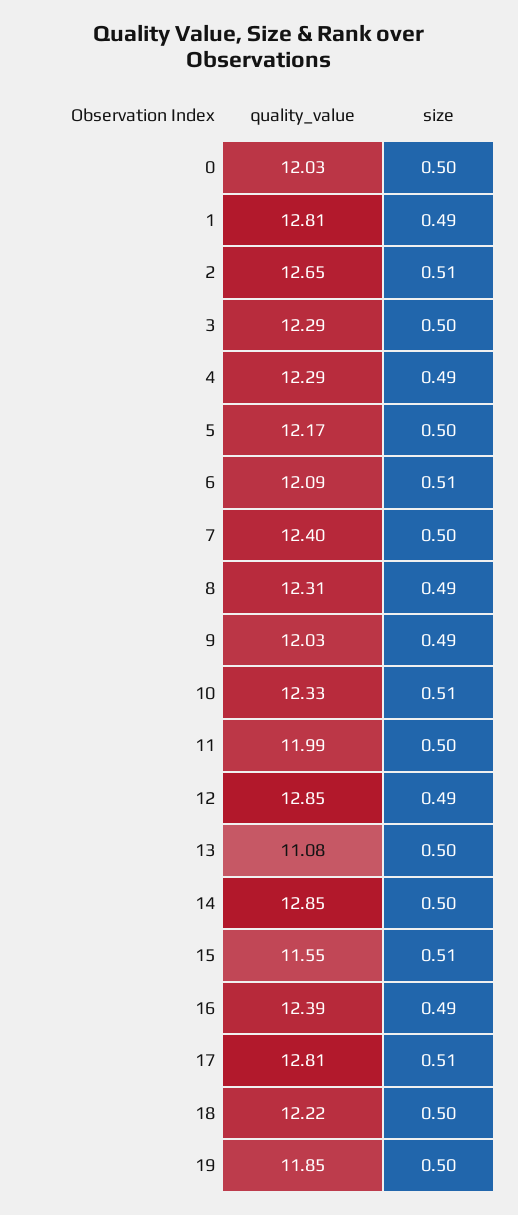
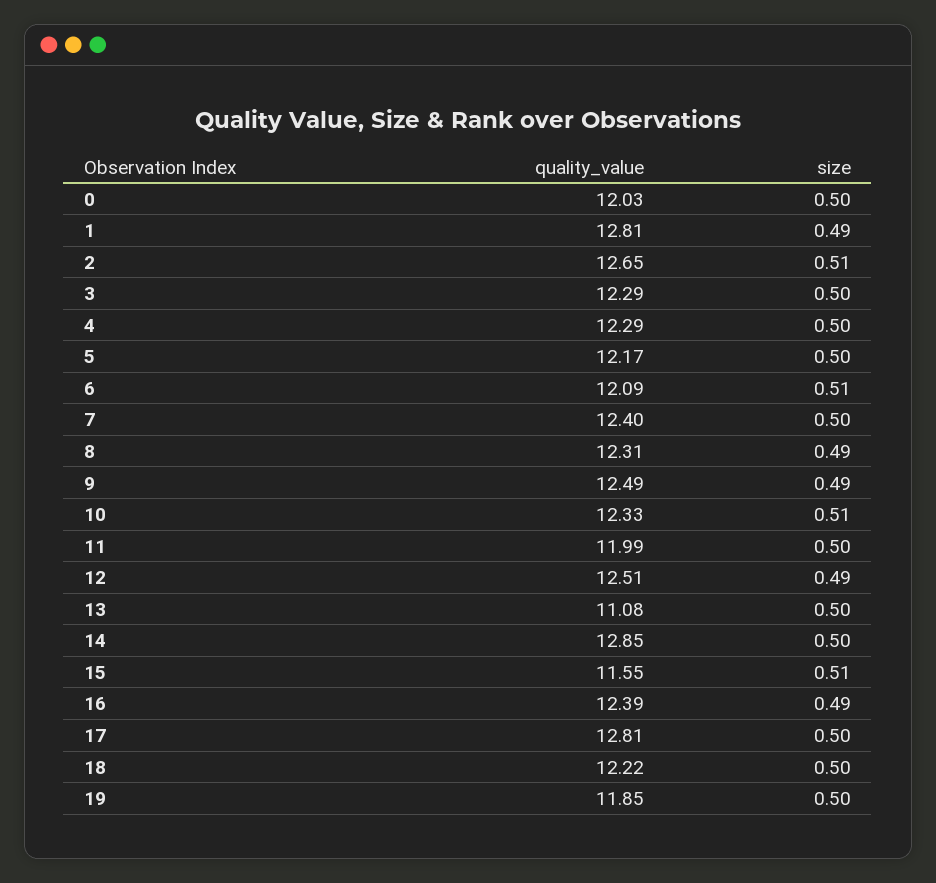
  {
    "quality_value": {
      "0": 12.03,
      "1": 12.81,
      "2": 12.65,
      "3": 12.29,
      "4": 12.29,
      "5": 12.17,
      "6": 12.09,
      "7": 12.4,
      "8": 12.31,
-     "9": 12.03,
+     "9": 12.49,
      "10": 12.33,
      "11": 11.99,
-     "12": 12.85,
+     "12": 12.51,
      "13": 11.08,
      "14": 12.85,
      "15": 11.55,
      "16": 12.39,
      "17": 12.81,
      "18": 12.22,
      "19": 11.85
    },
    "size": {
      "0": 0.5,
      "1": 0.49,
      "2": 0.51,
      "3": 0.5,
-     "4": 0.49,
+     "4": 0.5,
      "5": 0.5,
      "6": 0.51,
      "7": 0.5,
      "8": 0.49,
      "9": 0.49,
      "10": 0.51,
      "11": 0.5,
      "12": 0.49,
      "13": 0.5,
      "14": 0.5,
      "15": 0.51,
      "16": 0.49,
-     "17": 0.51,
+     "17": 0.5,
      "18": 0.5,
      "19": 0.5
    }
  }

